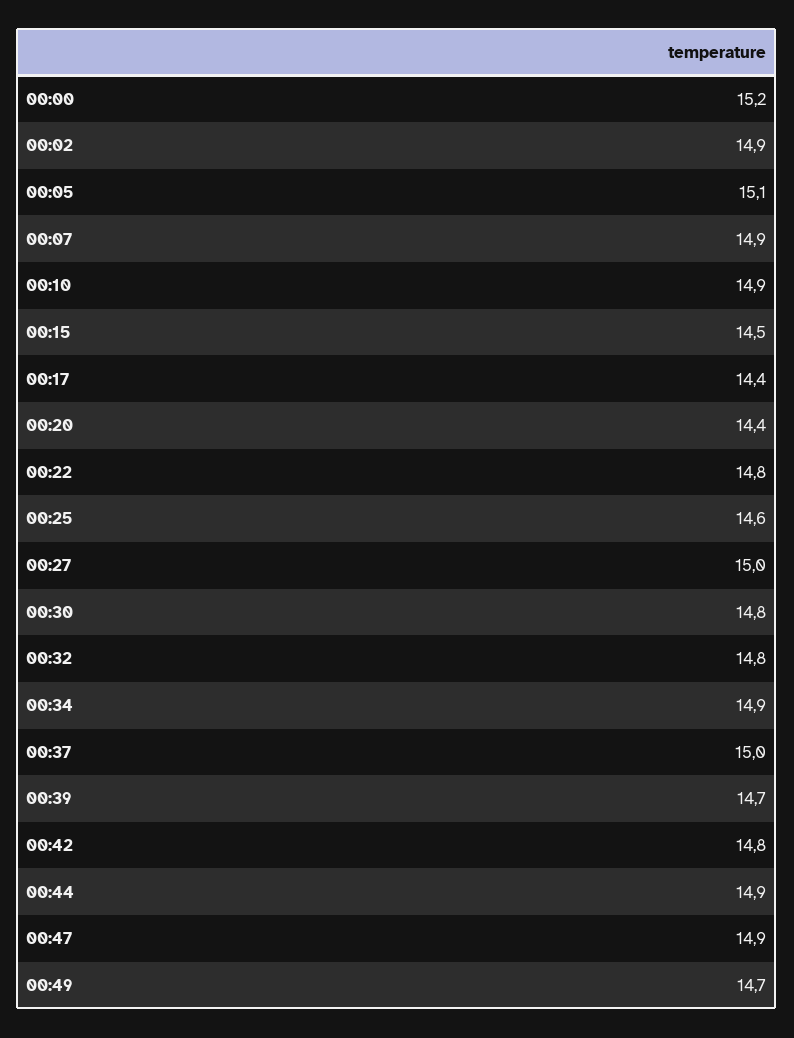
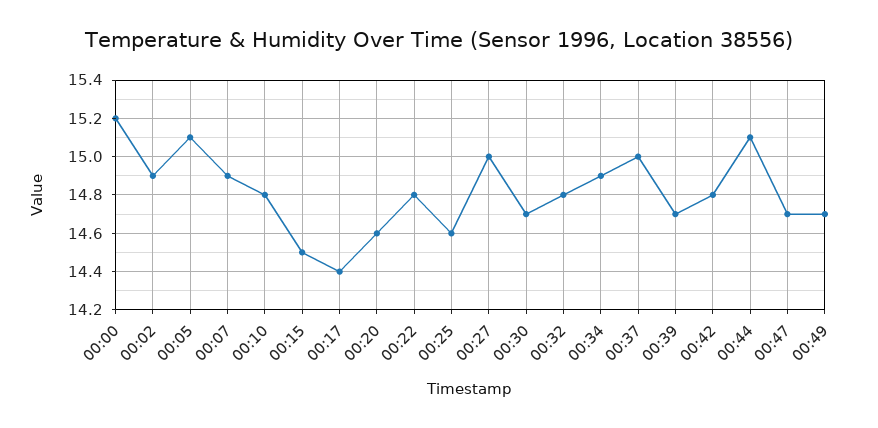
  {
    "00:00": 15.2,
    "00:02": 14.9,
    "00:05": 15.1,
    "00:07": 14.9,
-   "00:10": 14.9,
+   "00:10": 14.8,
    "00:15": 14.5,
    "00:17": 14.4,
-   "00:20": 14.4,
+   "00:20": 14.6,
    "00:22": 14.8,
    "00:25": 14.6,
    "00:27": 15,
-   "00:30": 14.8,
+   "00:30": 14.7,
    "00:32": 14.8,
    "00:34": 14.9,
    "00:37": 15,
    "00:39": 14.7,
    "00:42": 14.8,
-   "00:44": 14.9,
+   "00:44": 15.1,
-   "00:47": 14.9,
+   "00:47": 14.7,
    "00:49": 14.7
  }

